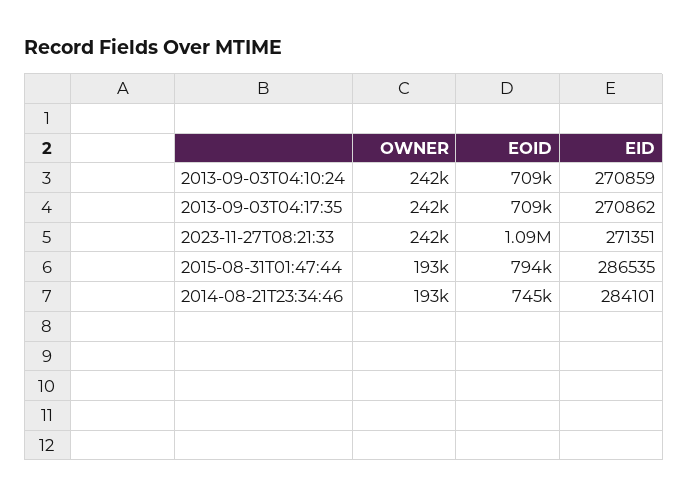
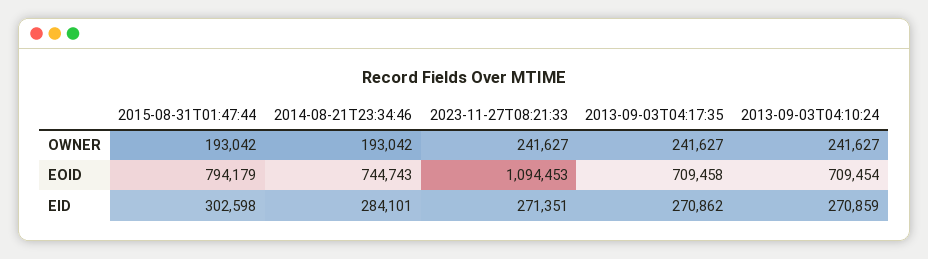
  {
    "OWNER": {
      "2013-09-03T04:10:24": 241627,
      "2013-09-03T04:17:35": 241627,
      "2023-11-27T08:21:33": 241627,
      "2015-08-31T01:47:44": 193042,
      "2014-08-21T23:34:46": 193042
    },
    "EOID": {
      "2013-09-03T04:10:24": 709454,
      "2013-09-03T04:17:35": 709458,
      "2023-11-27T08:21:33": 1094453,
      "2015-08-31T01:47:44": 794179,
      "2014-08-21T23:34:46": 744743
    },
    "EID": {
      "2013-09-03T04:10:24": 270859,
      "2013-09-03T04:17:35": 270862,
      "2023-11-27T08:21:33": 271351,
-     "2015-08-31T01:47:44": 286535,
+     "2015-08-31T01:47:44": 302598,
      "2014-08-21T23:34:46": 284101
    }
  }

